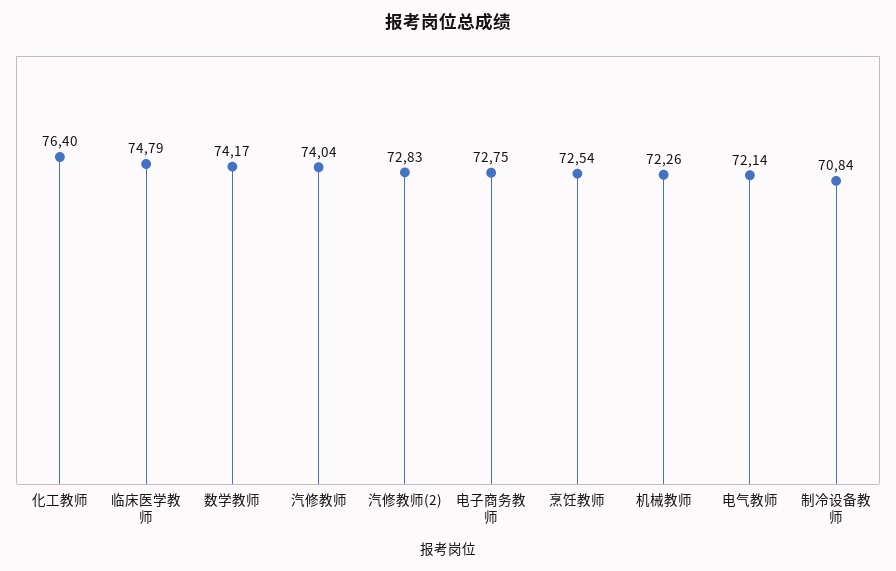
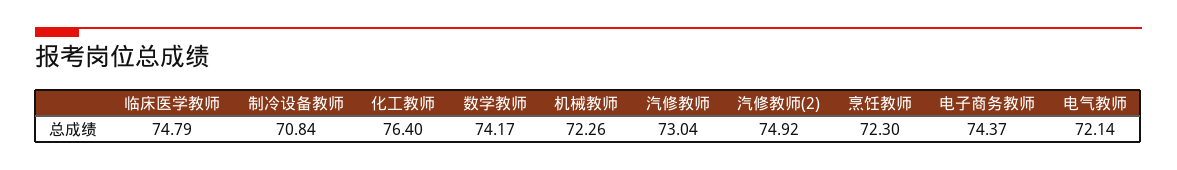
  {
    "化工教师": 76.4,
    "临床医学教师": 74.79,
    "数学教师": 74.17,
-   "汽修教师": 74.04,
+   "汽修教师": 73.04,
-   "汽修教师(2)": 72.83,
+   "汽修教师(2)": 74.92,
-   "电子商务教师": 72.75,
+   "电子商务教师": 74.37,
-   "烹饪教师": 72.54,
+   "烹饪教师": 72.3,
    "机械教师": 72.26,
    "电气教师": 72.14,
    "制冷设备教师": 70.84
  }

